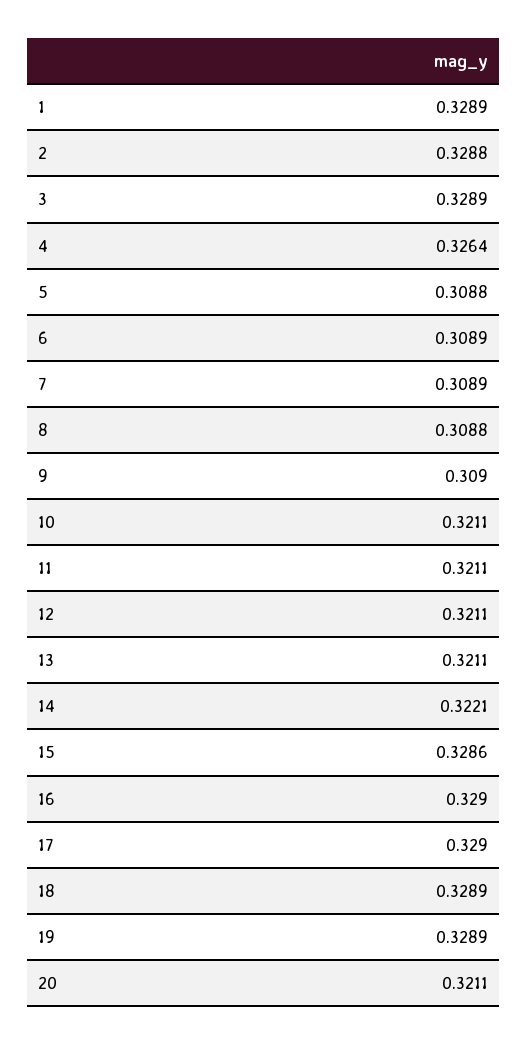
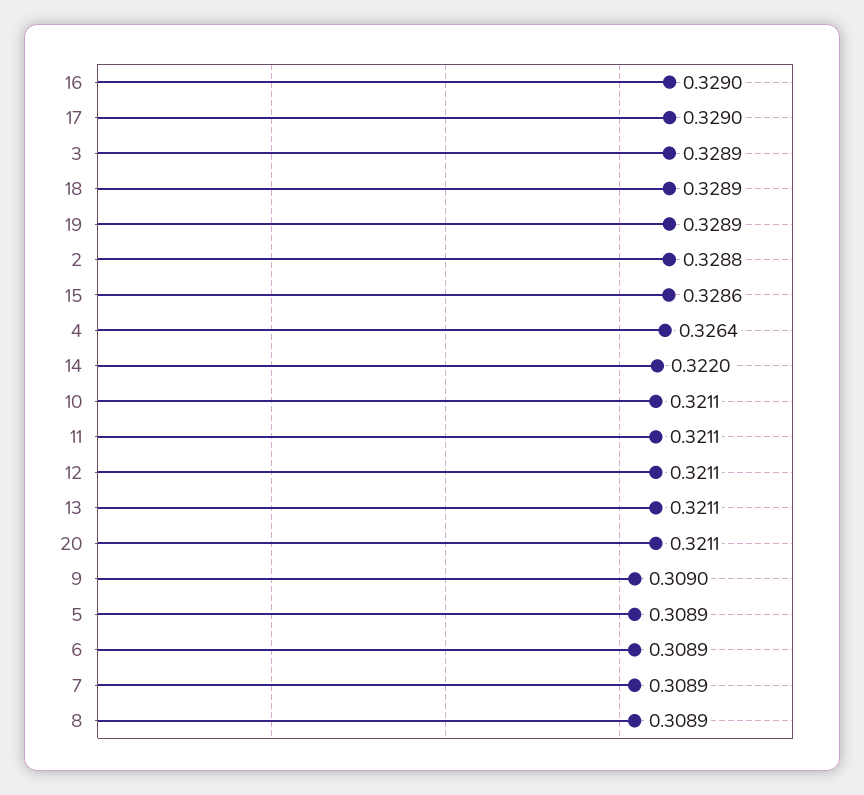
  {
-   "1": 0.3289,
    "2": 0.3288,
    "3": 0.3289,
    "4": 0.3264,
-   "5": 0.3088,
+   "5": 0.3089,
    "6": 0.3089,
    "7": 0.3089,
-   "8": 0.3088,
+   "8": 0.3089,
    "9": 0.309,
    "10": 0.3211,
    "11": 0.3211,
    "12": 0.3211,
    "13": 0.3211,
-   "14": 0.3221,
+   "14": 0.322,
    "15": 0.3286,
    "16": 0.329,
    "17": 0.329,
    "18": 0.3289,
    "19": 0.3289,
    "20": 0.3211
  }

